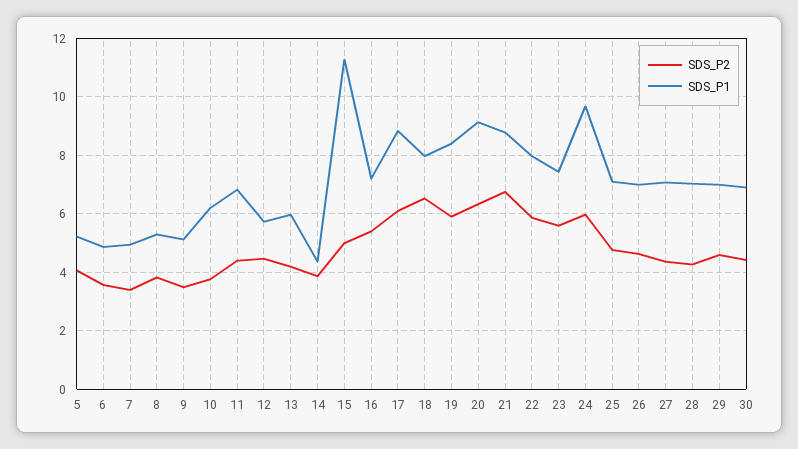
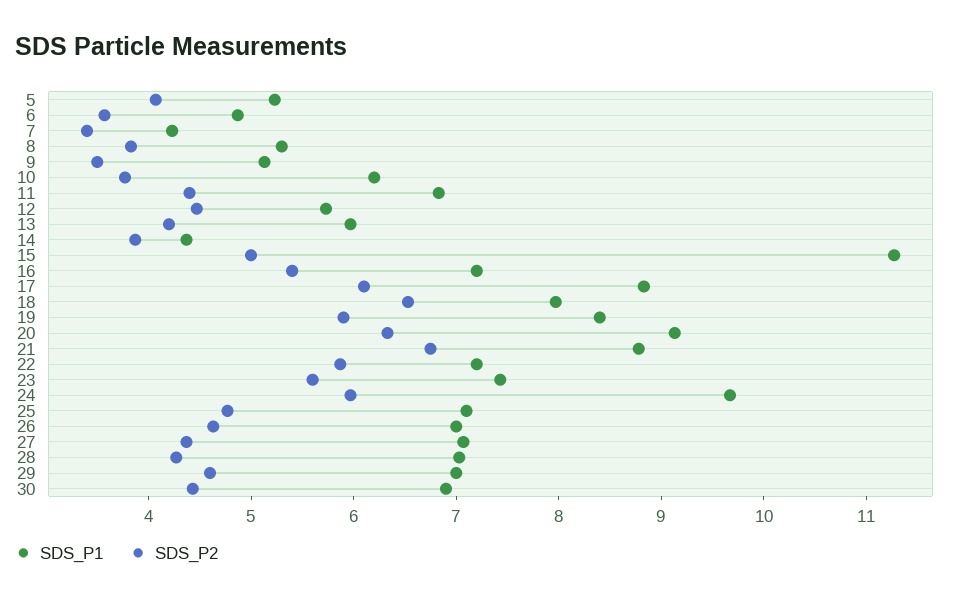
  {
    "SDS_P2": {
      "5": 4,
      "6": 3.6,
      "7": 3.4,
      "8": 3.8,
      "9": 3.6,
      "10": 3.8,
      "11": 4.4,
      "12": 4.4,
      "13": 4.2,
      "14": 3.8,
      "15": 5,
      "16": 5.4,
      "17": 6.2,
      "18": 6.6,
      "19": 6,
      "20": 6.4,
      "21": 6.8,
      "22": 5.8,
      "23": 5.6,
      "24": 6,
      "25": 4.8,
      "26": 4.6,
      "27": 4.4,
      "28": 4.2,
      "29": 4.6,
      "30": 4.4
    },
    "SDS_P1": {
      "5": 5.2,
      "6": 4.8,
-     "7": 5,
+     "7": 4.2,
      "8": 5.4,
      "9": 5.2,
      "10": 6.2,
      "11": 6.8,
      "12": 5.8,
      "13": 6,
      "14": 4.4,
      "15": 11.2,
      "16": 7.2,
      "17": 8.8,
      "18": 8,
      "19": 8.4,
      "20": 9.2,
      "21": 8.8,
-     "22": 8,
+     "22": 7.2,
      "23": 7.4,
      "24": 9.6,
      "25": 7.2,
      "26": 7,
      "27": 7,
      "28": 7,
      "29": 7,
      "30": 7
    }
  }

